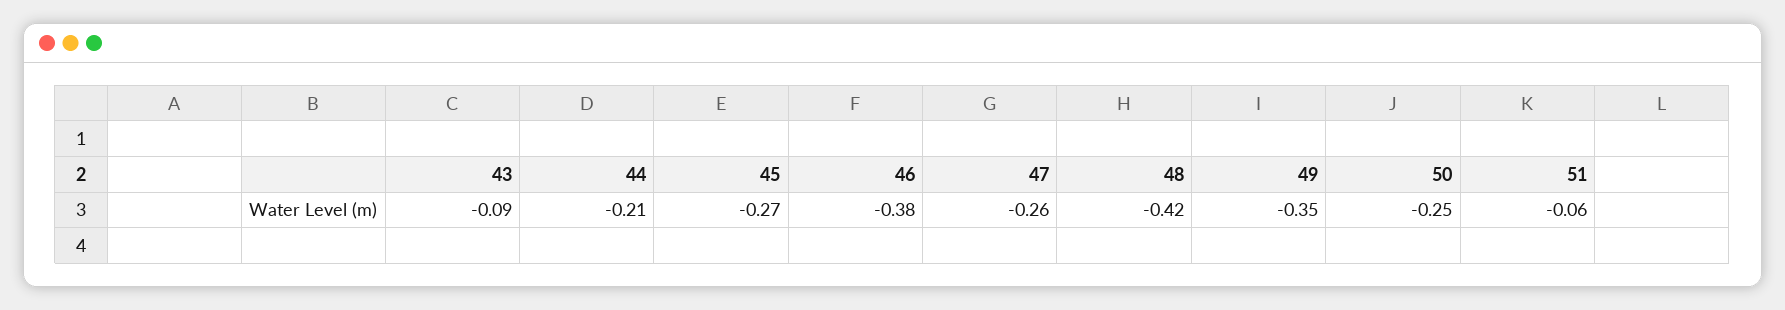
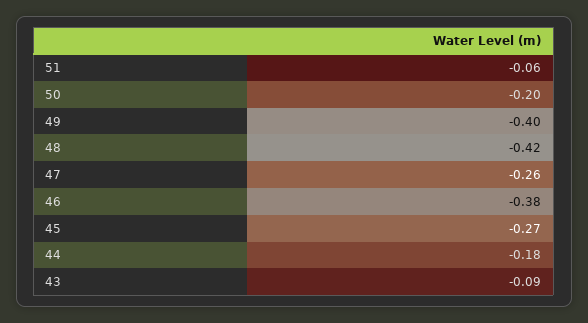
  {
    "43": -0.09,
-   "44": -0.21,
+   "44": -0.18,
    "45": -0.27,
    "46": -0.38,
    "47": -0.26,
    "48": -0.42,
-   "49": -0.35,
+   "49": -0.4,
-   "50": -0.25,
+   "50": -0.2,
    "51": -0.06
  }

